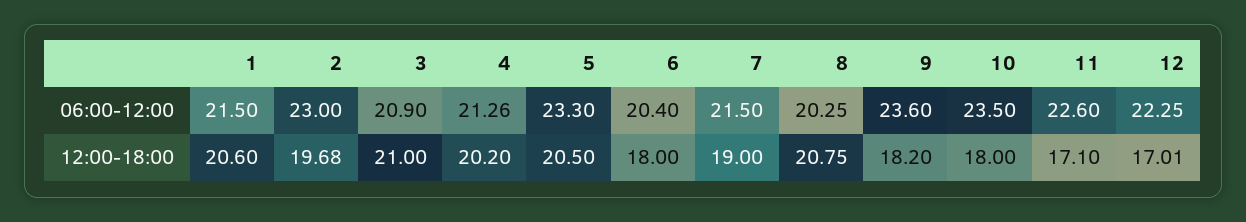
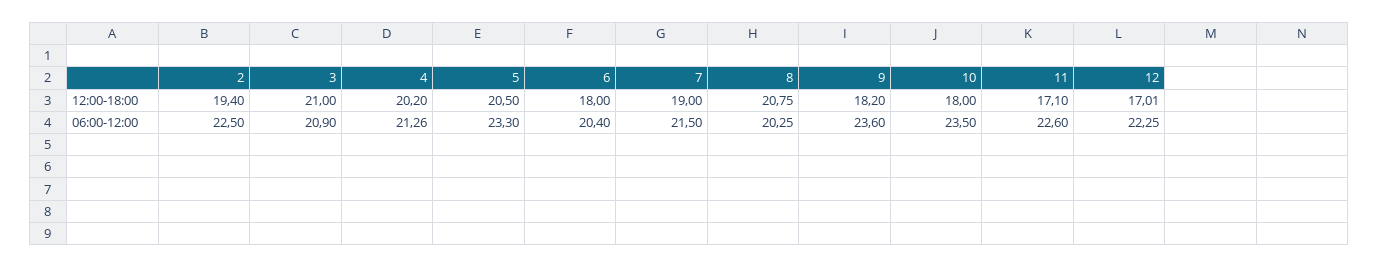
  {
-   "1": {
-     "06:00-12:00": 21.5,
-     "12:00-18:00": 20.6
-   },
    "2": {
-     "06:00-12:00": 23,
+     "06:00-12:00": 22.5,
-     "12:00-18:00": 19.68
+     "12:00-18:00": 19.4
    },
    "3": {
      "06:00-12:00": 20.9,
      "12:00-18:00": 21
    },
    "4": {
      "06:00-12:00": 21.26,
      "12:00-18:00": 20.2
    },
    "5": {
      "06:00-12:00": 23.3,
      "12:00-18:00": 20.5
    },
    "6": {
      "06:00-12:00": 20.4,
      "12:00-18:00": 18
    },
    "7": {
      "06:00-12:00": 21.5,
      "12:00-18:00": 19
    },
    "8": {
      "06:00-12:00": 20.25,
      "12:00-18:00": 20.75
    },
    "9": {
      "06:00-12:00": 23.6,
      "12:00-18:00": 18.2
    },
    "10": {
      "06:00-12:00": 23.5,
      "12:00-18:00": 18
    },
    "11": {
      "06:00-12:00": 22.6,
      "12:00-18:00": 17.1
    },
    "12": {
      "06:00-12:00": 22.25,
      "12:00-18:00": 17.01
    }
  }

